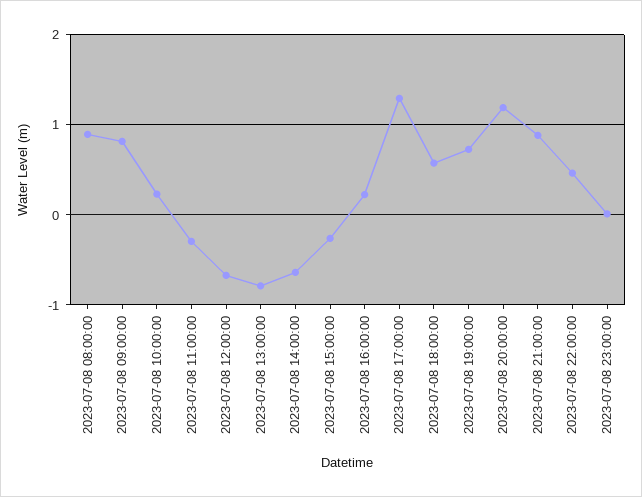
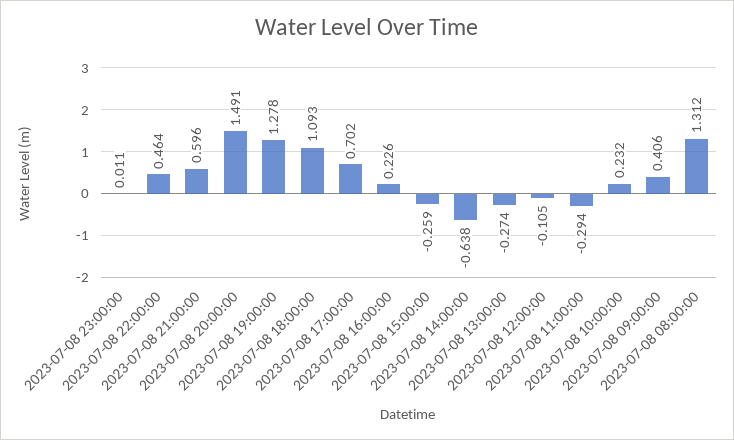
  {
-   "2023-07-08 08:00:00": 0.9,
+   "2023-07-08 08:00:00": 1.312,
-   "2023-07-08 09:00:00": 0.8,
+   "2023-07-08 09:00:00": 0.406,
    "2023-07-08 10:00:00": 0.232,
    "2023-07-08 11:00:00": -0.294,
-   "2023-07-08 12:00:00": -0.7,
+   "2023-07-08 12:00:00": -0.105,
-   "2023-07-08 13:00:00": -0.8,
+   "2023-07-08 13:00:00": -0.274,
    "2023-07-08 14:00:00": -0.638,
    "2023-07-08 15:00:00": -0.259,
    "2023-07-08 16:00:00": 0.226,
-   "2023-07-08 17:00:00": 1.3,
+   "2023-07-08 17:00:00": 0.702,
-   "2023-07-08 18:00:00": 0.6,
+   "2023-07-08 18:00:00": 1.093,
-   "2023-07-08 19:00:00": 0.7,
+   "2023-07-08 19:00:00": 1.278,
-   "2023-07-08 20:00:00": 1.2,
+   "2023-07-08 20:00:00": 1.491,
-   "2023-07-08 21:00:00": 0.9,
+   "2023-07-08 21:00:00": 0.596,
    "2023-07-08 22:00:00": 0.464,
    "2023-07-08 23:00:00": 0.011
  }

